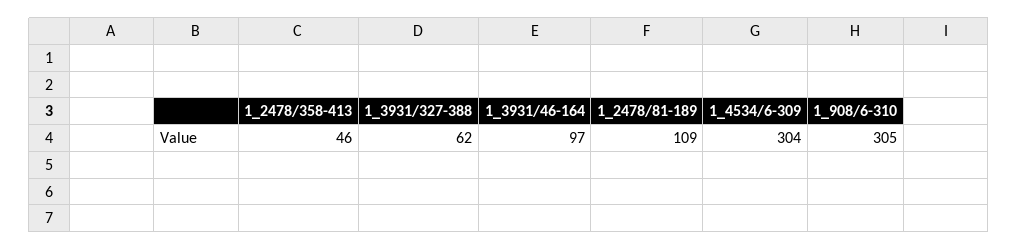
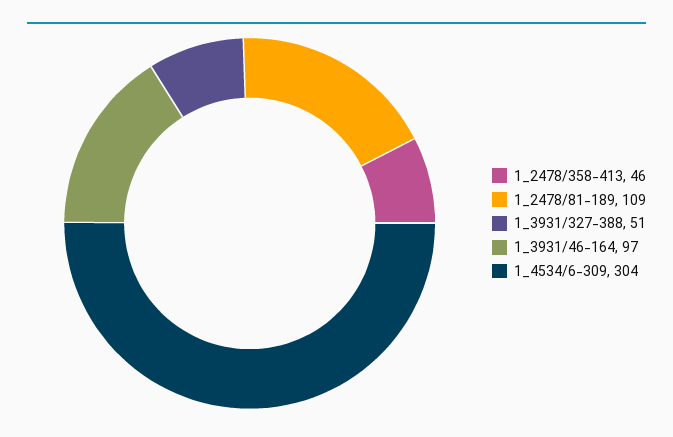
  {
    "1_2478/358-413": 46,
-   "1_3931/327-388": 62,
+   "1_3931/327-388": 51,
    "1_3931/46-164": 97,
    "1_2478/81-189": 109,
-   "1_4534/6-309": 304,
+   "1_4534/6-309": 304
-   "1_908/6-310": 305
  }

